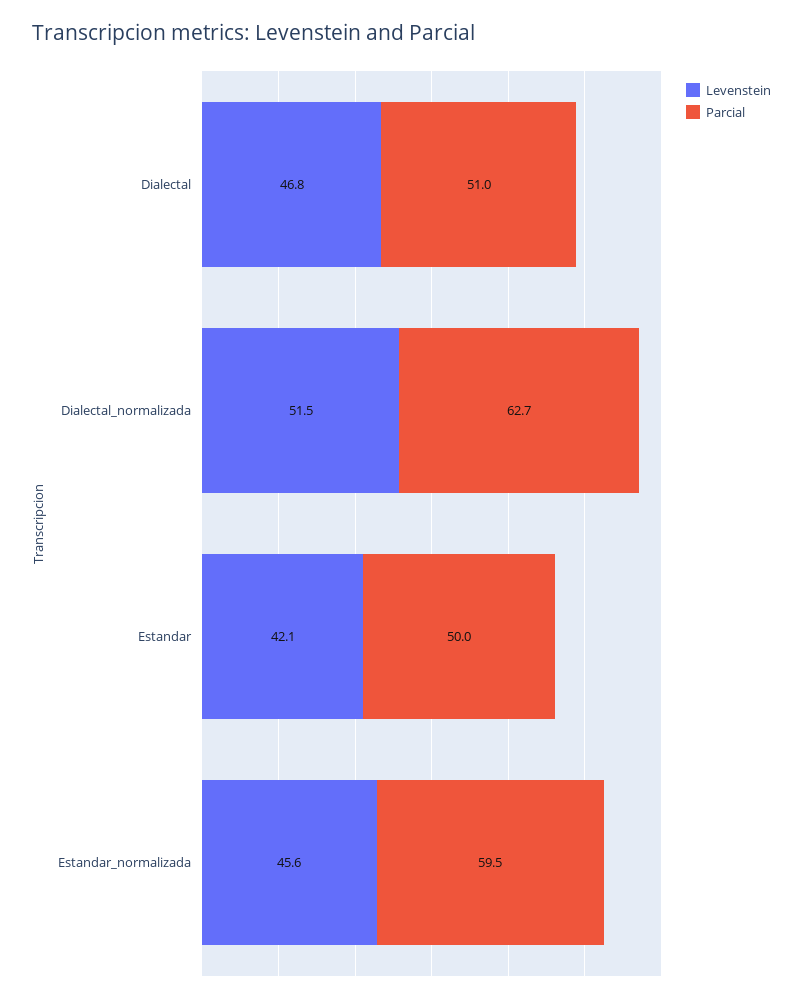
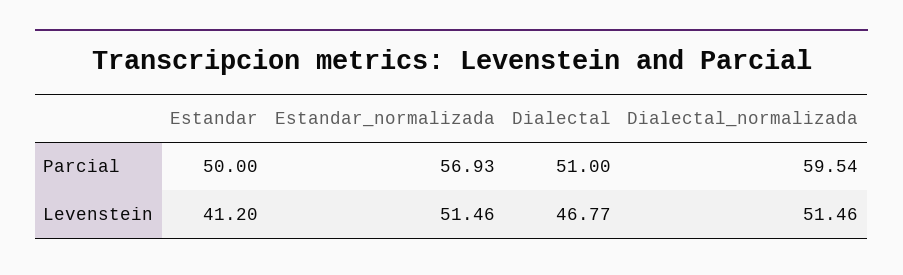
  {
    "Levenstein": {
      "Dialectal": 46.77,
      "Dialectal_normalizada": 51.46,
-     "Estandar": 42.1,
+     "Estandar": 41.2,
-     "Estandar_normalizada": 45.6
+     "Estandar_normalizada": 51.46
    },
    "Parcial": {
      "Dialectal": 51,
-     "Dialectal_normalizada": 62.7,
+     "Dialectal_normalizada": 59.54,
      "Estandar": 50,
-     "Estandar_normalizada": 59.5
+     "Estandar_normalizada": 56.93
    }
  }

